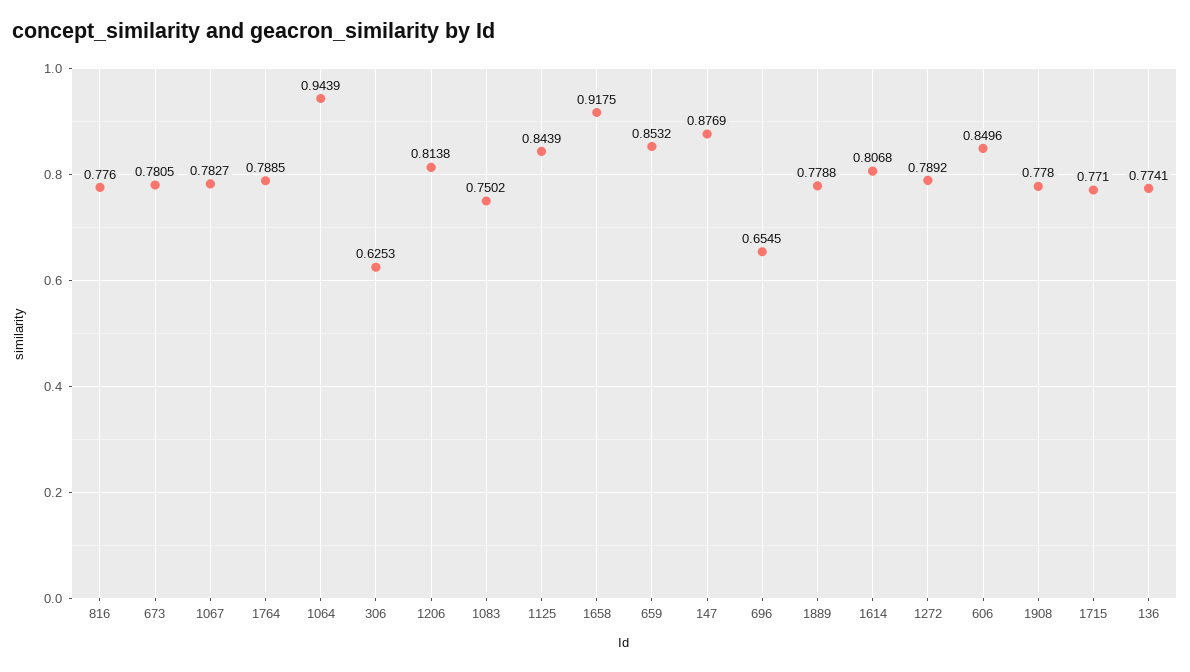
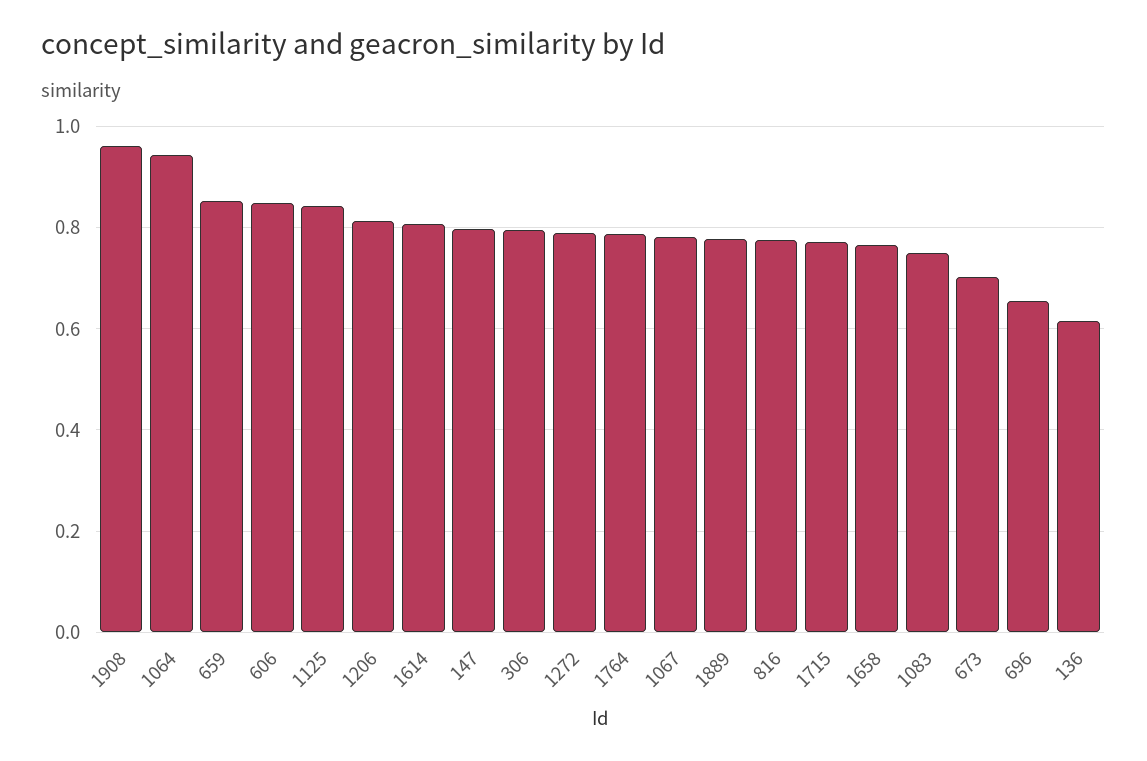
  {
    "816": 0.776,
-   "673": 0.7805,
+   "673": 0.7,
    "1067": 0.7827,
    "1764": 0.7885,
    "1064": 0.9439,
-   "306": 0.6253,
+   "306": 0.8,
    "1206": 0.8138,
    "1083": 0.7502,
    "1125": 0.8439,
-   "1658": 0.9175,
+   "1658": 0.76,
    "659": 0.8532,
-   "147": 0.8769,
+   "147": 0.8,
    "696": 0.6545,
    "1889": 0.7788,
    "1614": 0.8068,
    "1272": 0.7892,
    "606": 0.8496,
-   "1908": 0.778,
+   "1908": 0.96,
    "1715": 0.771,
-   "136": 0.7741
+   "136": 0.62
  }

